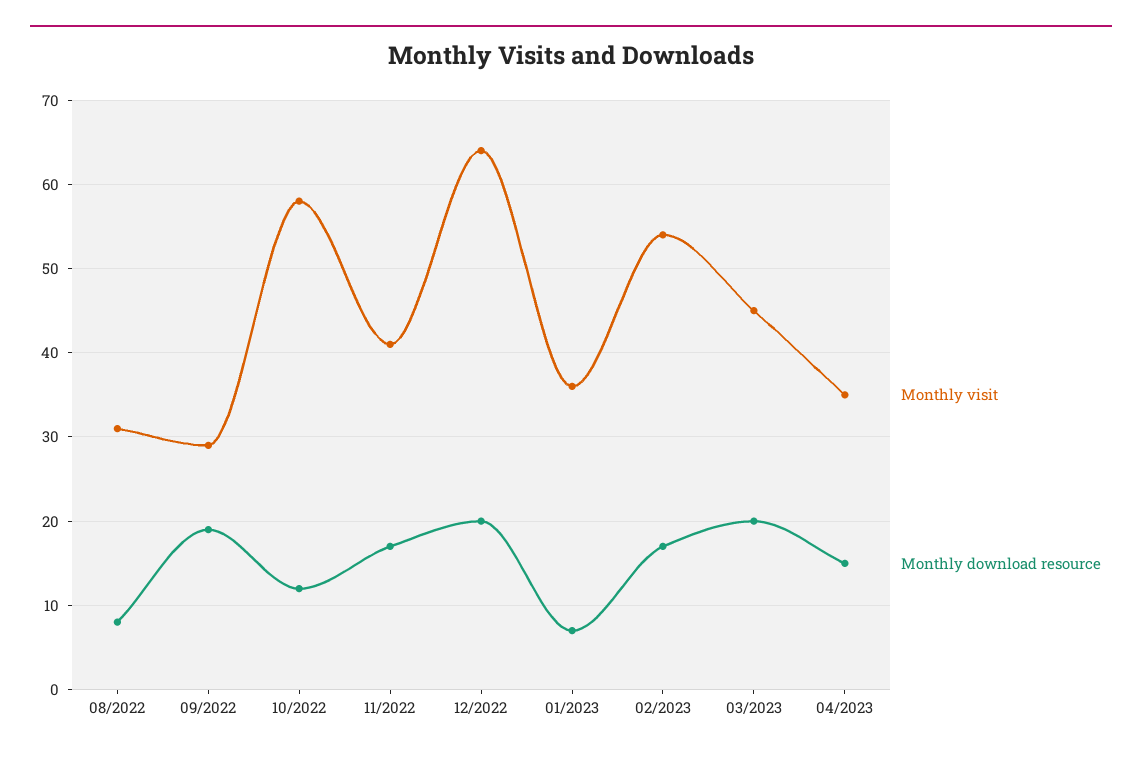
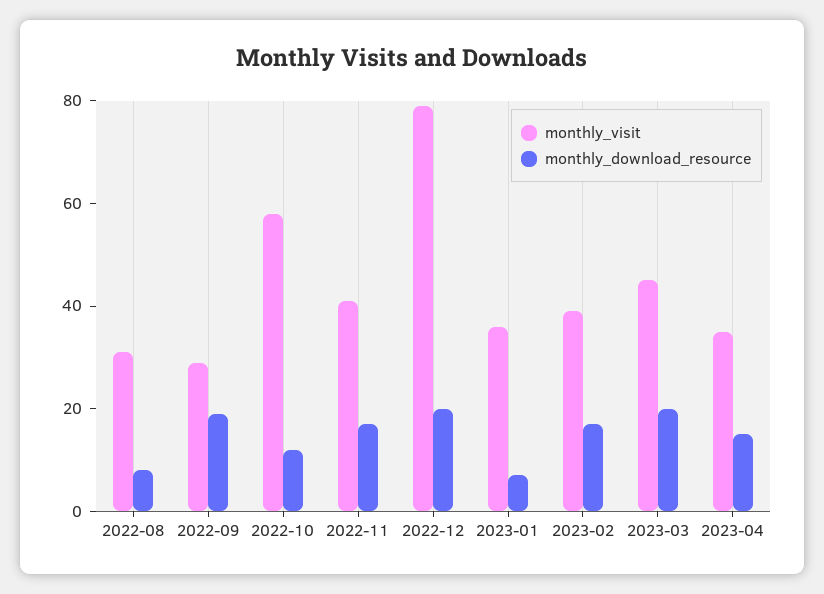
  {
    "Monthly visit": {
      "08/2022": 31,
      "09/2022": 29,
      "10/2022": 58,
      "11/2022": 41,
-     "12/2022": 64,
+     "12/2022": 80,
      "01/2023": 36,
-     "02/2023": 54,
+     "02/2023": 40,
      "03/2023": 45,
      "04/2023": 35
    },
    "Monthly download resource": {
      "08/2022": 8,
      "09/2022": 19,
      "10/2022": 12,
      "11/2022": 17,
      "12/2022": 20,
      "01/2023": 7,
      "02/2023": 17,
      "03/2023": 20,
      "04/2023": 15
    }
  }

